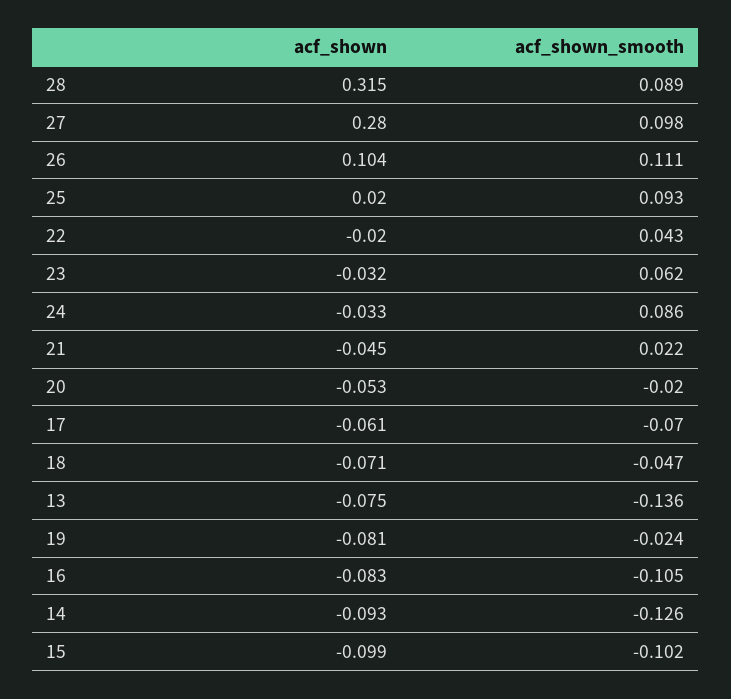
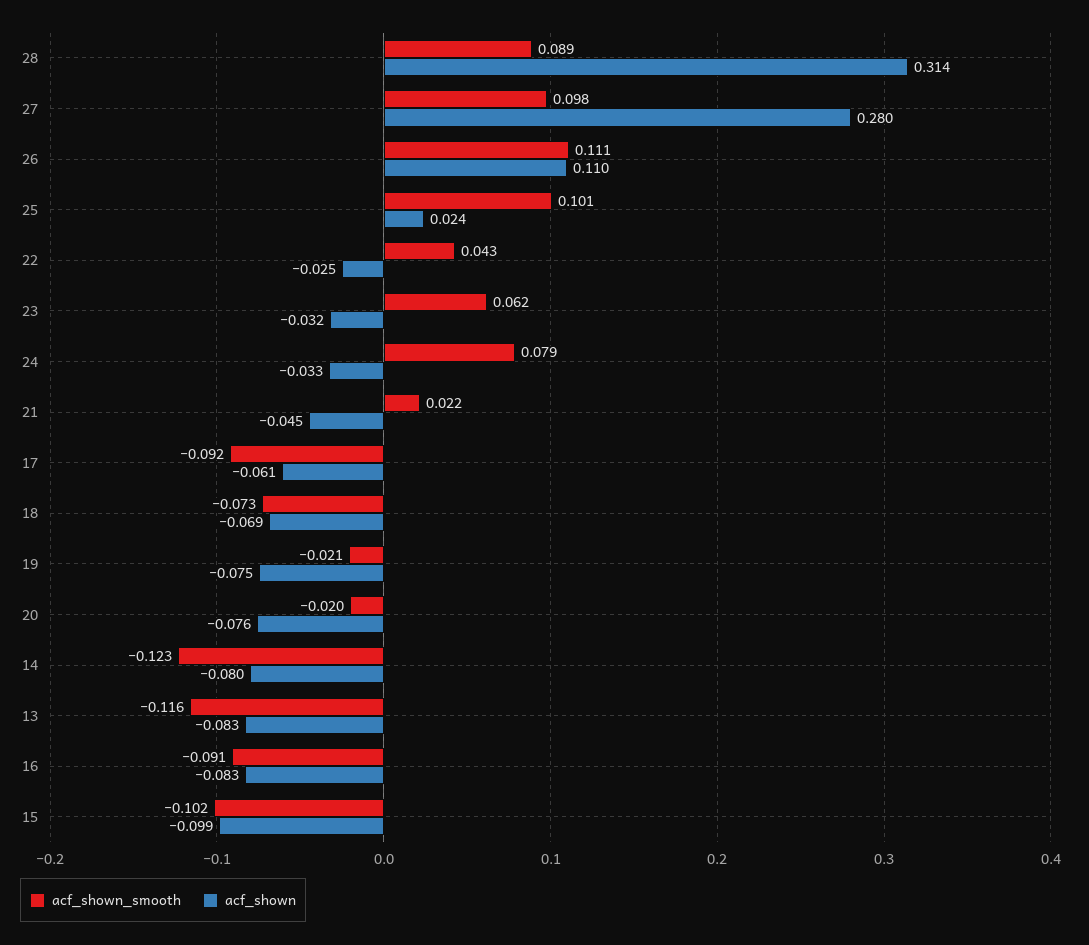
  {
    "acf_shown": {
-     "28": 0.315,
+     "28": 0.314,
      "27": 0.28,
-     "26": 0.104,
+     "26": 0.11,
-     "25": 0.02,
+     "25": 0.024,
-     "22": -0.02,
+     "22": -0.025,
      "23": -0.032,
      "24": -0.033,
      "21": -0.045,
-     "20": -0.053,
+     "20": -0.076,
      "17": -0.061,
-     "18": -0.071,
+     "18": -0.069,
-     "13": -0.075,
+     "13": -0.083,
-     "19": -0.081,
+     "19": -0.075,
      "16": -0.083,
-     "14": -0.093,
+     "14": -0.08,
      "15": -0.099
    },
    "acf_shown_smooth": {
      "28": 0.089,
      "27": 0.098,
      "26": 0.111,
-     "25": 0.093,
+     "25": 0.101,
      "22": 0.043,
      "23": 0.062,
-     "24": 0.086,
+     "24": 0.079,
      "21": 0.022,
      "20": -0.02,
-     "17": -0.07,
+     "17": -0.092,
-     "18": -0.047,
+     "18": -0.073,
-     "13": -0.136,
+     "13": -0.116,
-     "19": -0.024,
+     "19": -0.021,
-     "16": -0.105,
+     "16": -0.091,
-     "14": -0.126,
+     "14": -0.123,
      "15": -0.102
    }
  }

